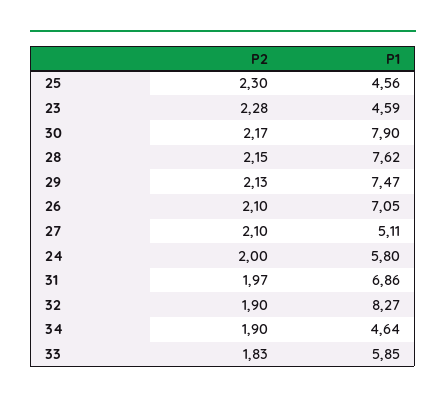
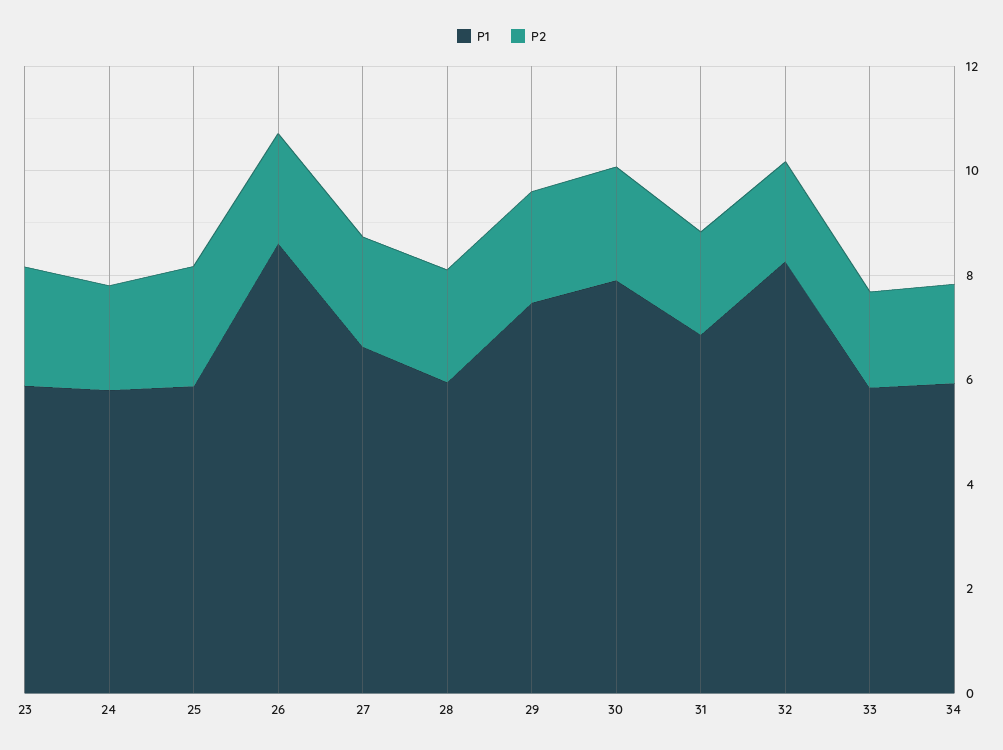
  {
    "P2": {
      "25": 2.3,
      "23": 2.28,
      "30": 2.17,
      "28": 2.15,
      "29": 2.13,
      "26": 2.1,
      "27": 2.1,
      "24": 2,
      "31": 1.97,
      "32": 1.9,
      "34": 1.9,
      "33": 1.83
    },
    "P1": {
-     "25": 4.56,
+     "25": 6,
-     "23": 4.59,
+     "23": 6,
      "30": 7.9,
-     "28": 7.62,
+     "28": 6,
      "29": 7.47,
-     "26": 7.05,
+     "26": 8.5,
-     "27": 5.11,
+     "27": 6.5,
      "24": 5.8,
      "31": 6.86,
      "32": 8.27,
-     "34": 4.64,
+     "34": 6,
      "33": 5.85
    }
  }

